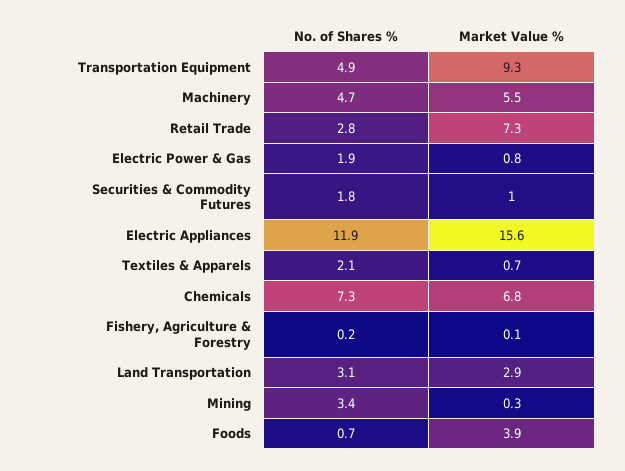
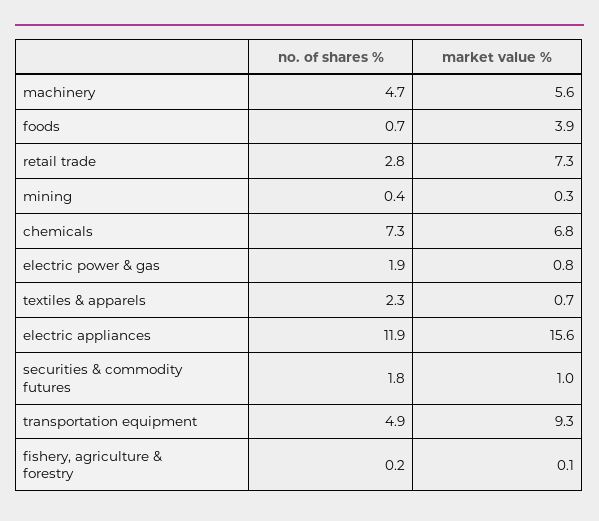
  {
    "No. of Shares %": {
      "Transportation Equipment": 4.9,
      "Machinery": 4.7,
      "Retail Trade": 2.8,
      "Electric Power & Gas": 1.9,
      "Securities & Commodity Futures": 1.8,
      "Electric Appliances": 11.9,
-     "Textiles & Apparels": 2.1,
+     "Textiles & Apparels": 2.3,
      "Chemicals": 7.3,
      "Fishery, Agriculture & Forestry": 0.2,
-     "Land Transportation": 3.1,
-     "Mining": 3.4,
+     "Mining": 0.4,
      "Foods": 0.7
    },
    "Market Value %": {
      "Transportation Equipment": 9.3,
-     "Machinery": 5.5,
+     "Machinery": 5.6,
      "Retail Trade": 7.3,
      "Electric Power & Gas": 0.8,
      "Securities & Commodity Futures": 1,
      "Electric Appliances": 15.6,
      "Textiles & Apparels": 0.7,
      "Chemicals": 6.8,
      "Fishery, Agriculture & Forestry": 0.1,
-     "Land Transportation": 2.9,
      "Mining": 0.3,
      "Foods": 3.9
    }
  }

